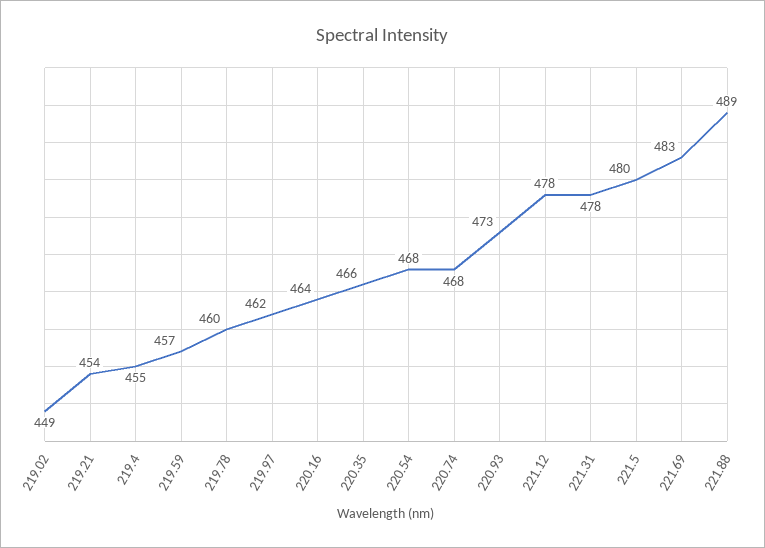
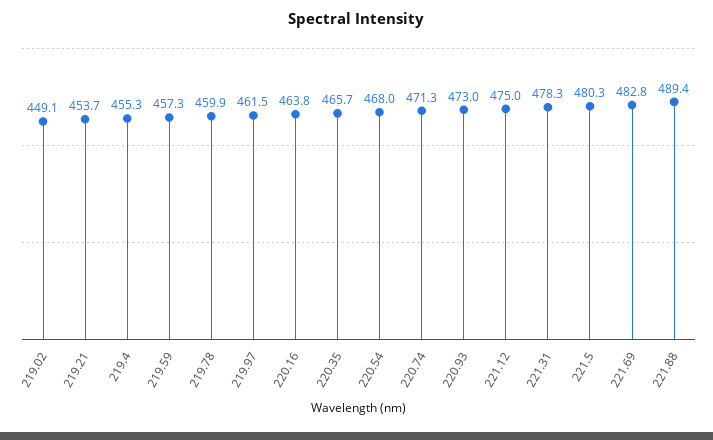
  {
    "219.02": 449.1,
    "219.21": 453.7,
    "219.4": 455.3,
    "219.59": 457.3,
    "219.78": 459.9,
    "219.97": 461.5,
    "220.16": 463.8,
    "220.35": 465.7,
    "220.54": 468,
-   "220.74": 468,
+   "220.74": 471.3,
    "220.93": 473,
-   "221.12": 478,
+   "221.12": 475,
    "221.31": 478.3,
    "221.5": 480.3,
    "221.69": 482.8,
    "221.88": 489.4
  }

